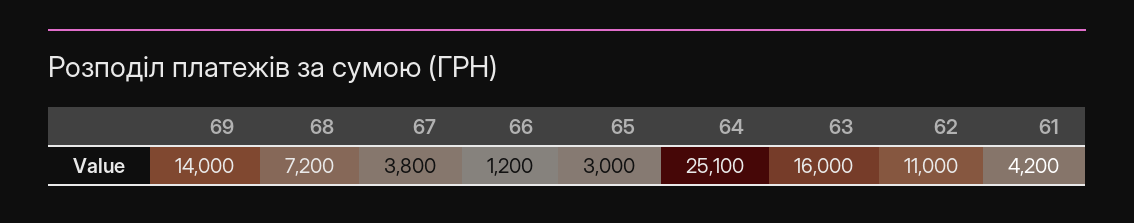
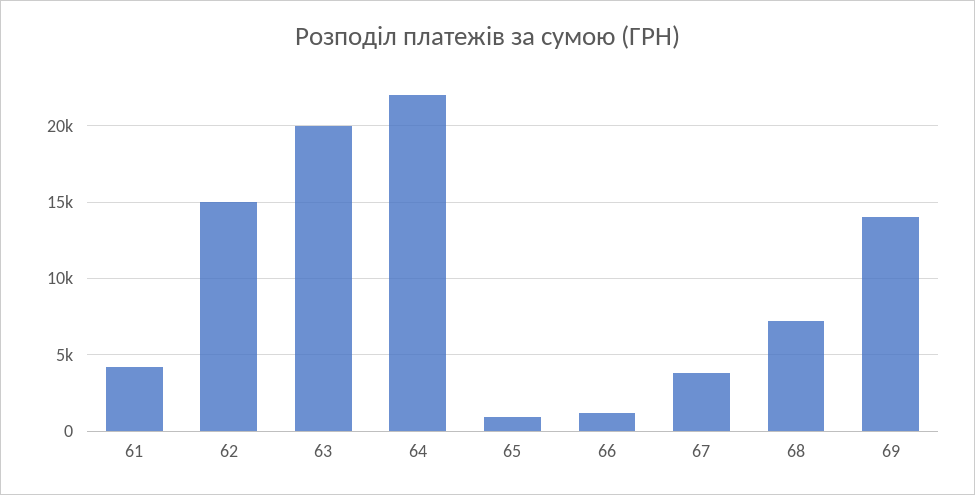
  {
    "69": 14000,
    "68": 7200,
    "67": 3800,
    "66": 1200,
-   "65": 3000,
+   "65": 1000,
-   "64": 25100,
+   "64": 22000,
-   "63": 16000,
+   "63": 20000,
-   "62": 11000,
+   "62": 15000,
    "61": 4200
  }

